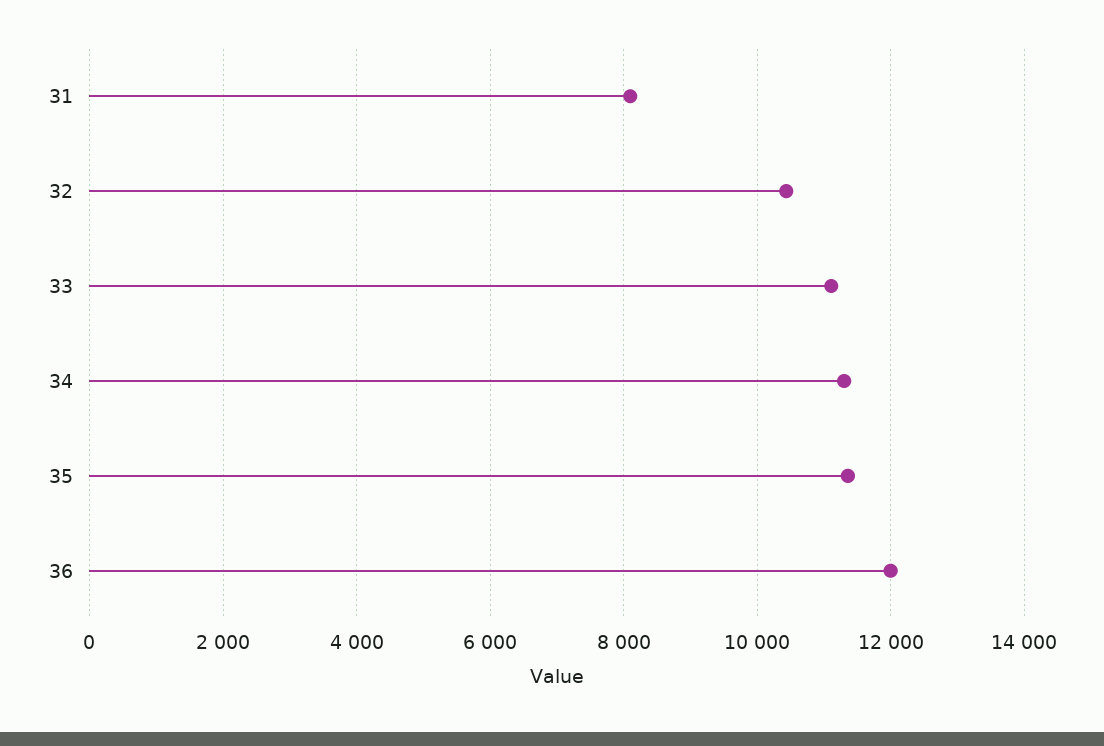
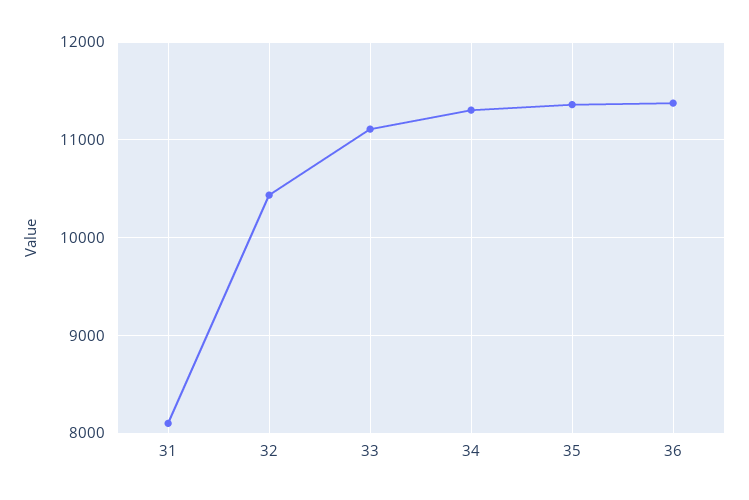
  {
    "31": 8100,
    "32": 10400,
    "33": 11100,
    "34": 11300,
    "35": 11400,
-   "36": 12000
+   "36": 11400
  }

